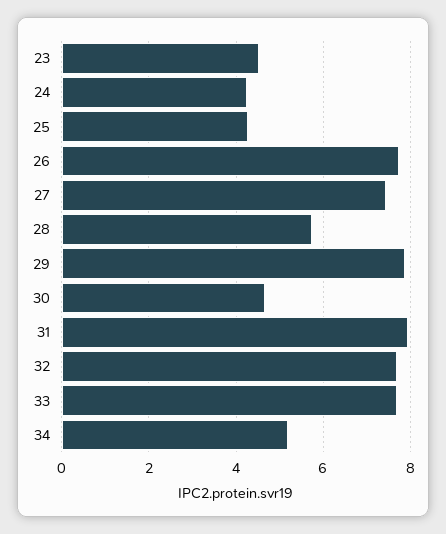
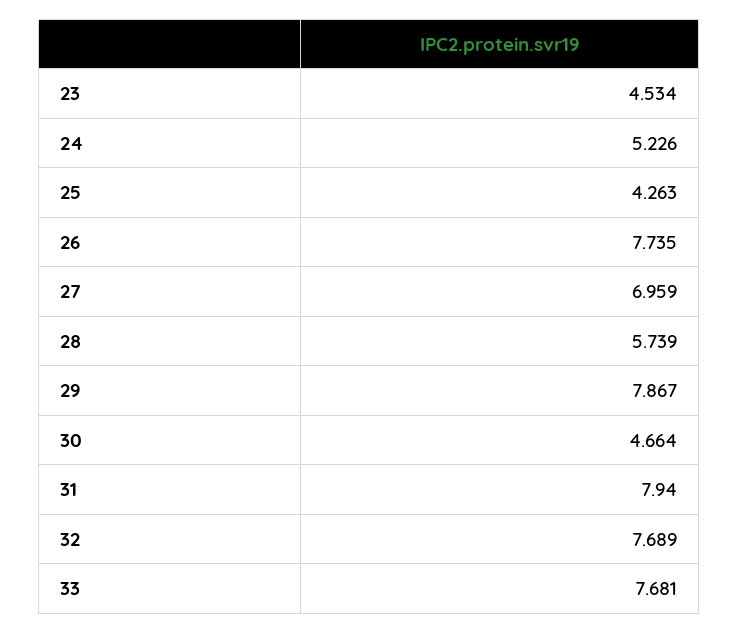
  {
    "23": 4.534,
-   "24": 4.2,
+   "24": 5.226,
    "25": 4.263,
    "26": 7.735,
-   "27": 7.4,
+   "27": 6.959,
    "28": 5.739,
    "29": 7.867,
    "30": 4.664,
    "31": 7.94,
    "32": 7.689,
-   "33": 7.681,
+   "33": 7.681
-   "34": 5.2
  }

